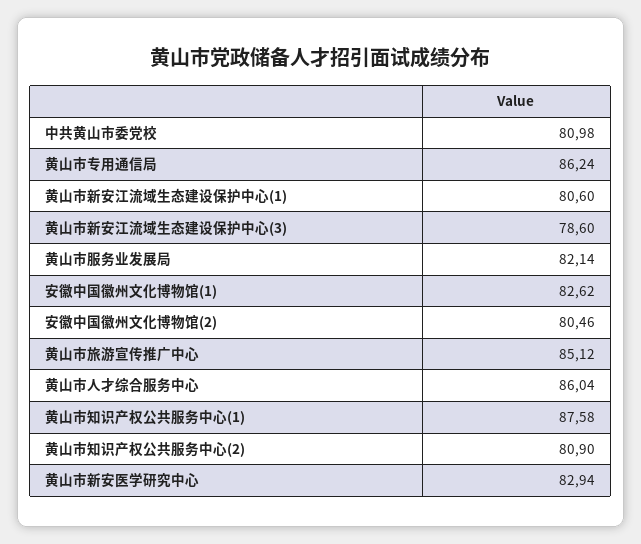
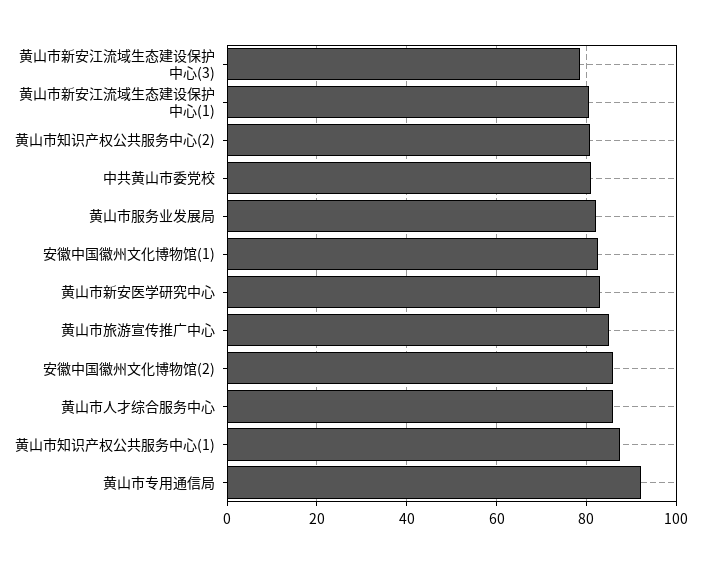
  {
    "中共黄山市委党校": 80.98,
-   "黄山市专用通信局": 86.24,
+   "黄山市专用通信局": 92,
    "黄山市新安江流域生态建设保护中心(1)": 80.6,
    "黄山市新安江流域生态建设保护中心(3)": 78.6,
    "黄山市服务业发展局": 82.14,
    "安徽中国徽州文化博物馆(1)": 82.62,
-   "安徽中国徽州文化博物馆(2)": 80.46,
+   "安徽中国徽州文化博物馆(2)": 86,
    "黄山市旅游宣传推广中心": 85.12,
    "黄山市人才综合服务中心": 86.04,
    "黄山市知识产权公共服务中心(1)": 87.58,
    "黄山市知识产权公共服务中心(2)": 80.9,
    "黄山市新安医学研究中心": 82.94
  }

